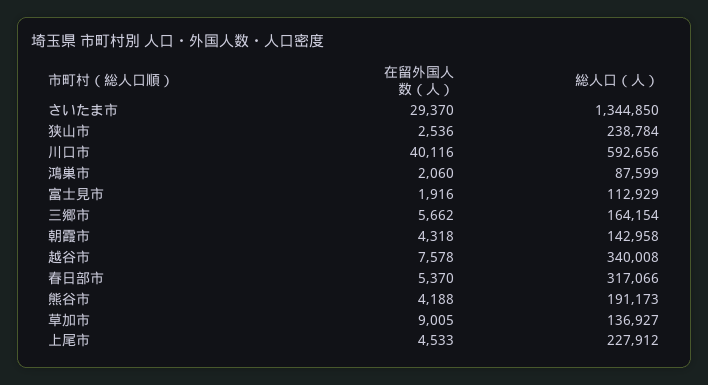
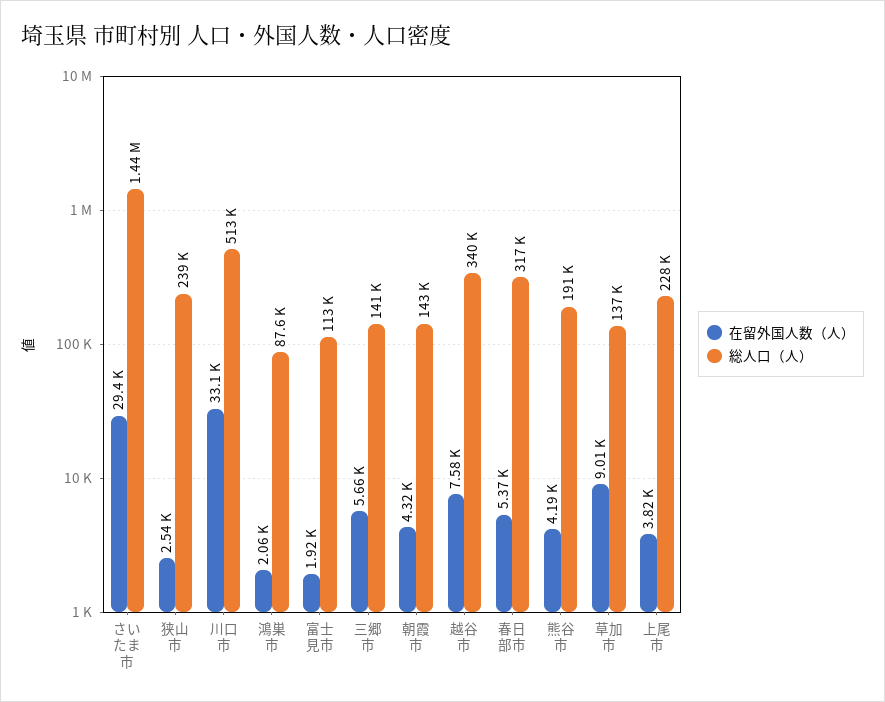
  {
    "在留外国人数（人）": {
      "さいたま市": 29370,
      "狭山市": 2536,
-     "川口市": 40116,
+     "川口市": 33100,
      "鴻巣市": 2060,
      "富士見市": 1916,
      "三郷市": 5662,
      "朝霞市": 4318,
      "越谷市": 7578,
      "春日部市": 5370,
      "熊谷市": 4188,
      "草加市": 9005,
-     "上尾市": 4533
+     "上尾市": 3820
    },
    "総人口（人）": {
-     "さいたま市": 1344850,
+     "さいたま市": 1440000,
      "狭山市": 238784,
-     "川口市": 592656,
+     "川口市": 513000,
      "鴻巣市": 87599,
      "富士見市": 112929,
-     "三郷市": 164154,
+     "三郷市": 141000,
      "朝霞市": 142958,
      "越谷市": 340008,
      "春日部市": 317066,
      "熊谷市": 191173,
      "草加市": 136927,
      "上尾市": 227912
    }
  }

